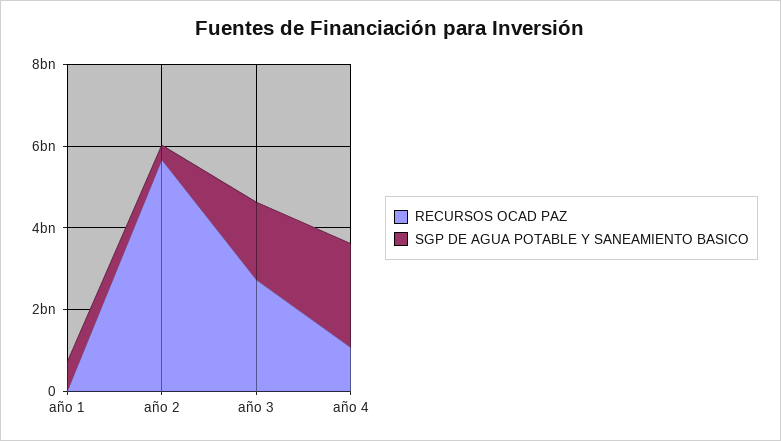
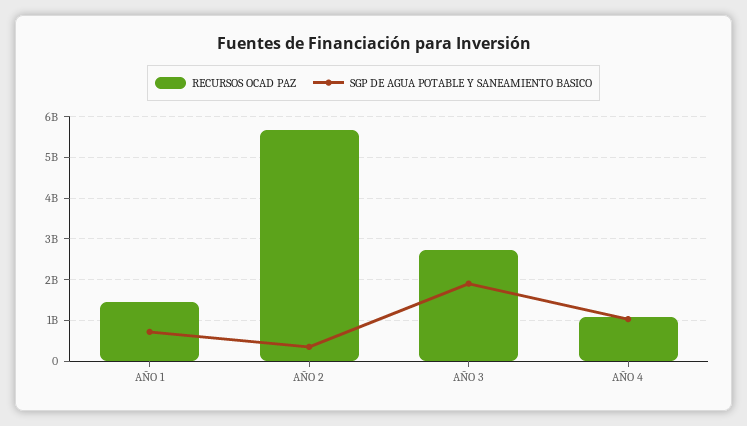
  {
    "RECURSOS OCAD PAZ": {
-     "año 1": 0,
+     "año 1": 1400000000,
      "año 2": 5600000000,
      "año 3": 2800000000,
      "año 4": 1000000000
    },
    "SGP DE AGUA POTABLE Y SANEAMIENTO BASICO": {
      "año 1": 800000000,
      "año 2": 400000000,
      "año 3": 2000000000,
-     "año 4": 2500000000
+     "año 4": 1000000000
    }
  }

